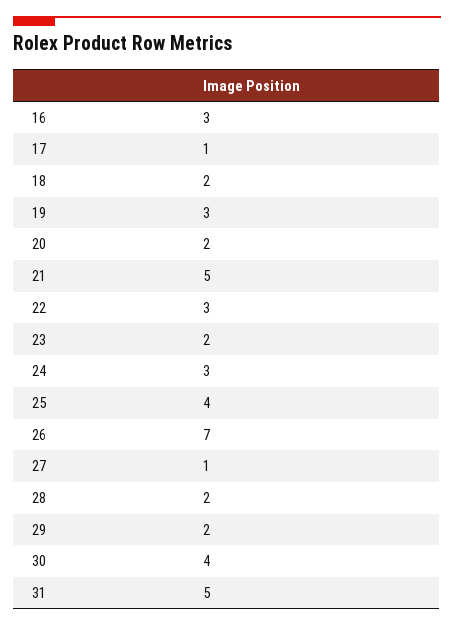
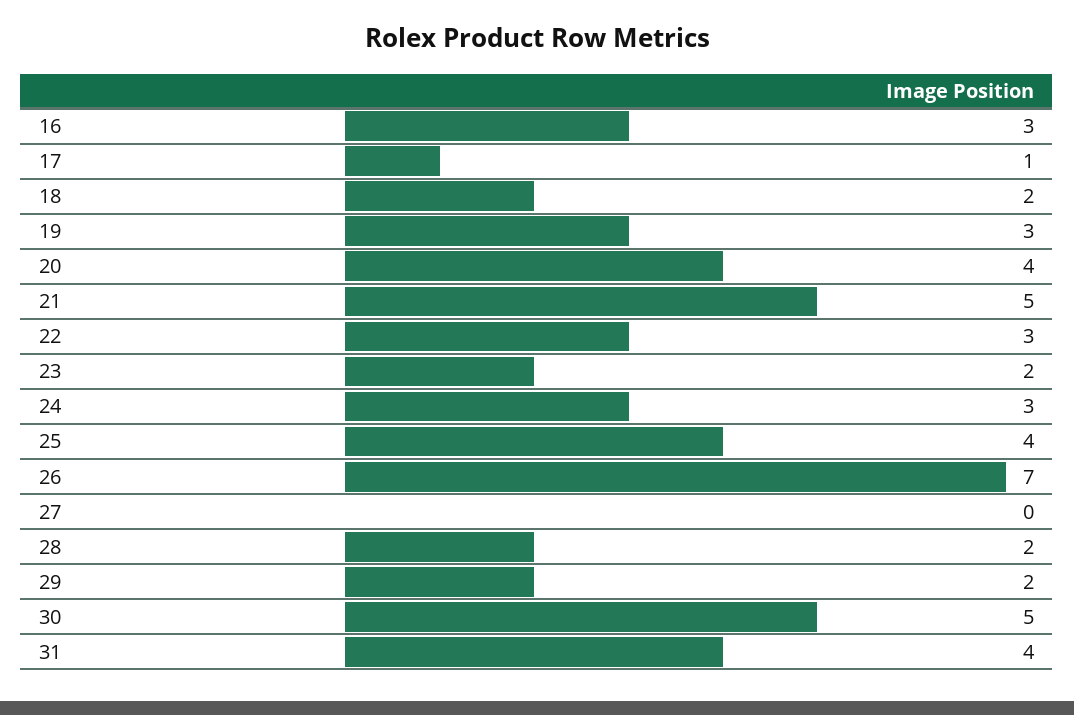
  {
    "16": 3,
    "17": 1,
    "18": 2,
    "19": 3,
-   "20": 2,
+   "20": 4,
    "21": 5,
    "22": 3,
    "23": 2,
    "24": 3,
    "25": 4,
    "26": 7,
-   "27": 1,
+   "27": 0,
    "28": 2,
    "29": 2,
-   "30": 4,
+   "30": 5,
-   "31": 5
+   "31": 4
  }

